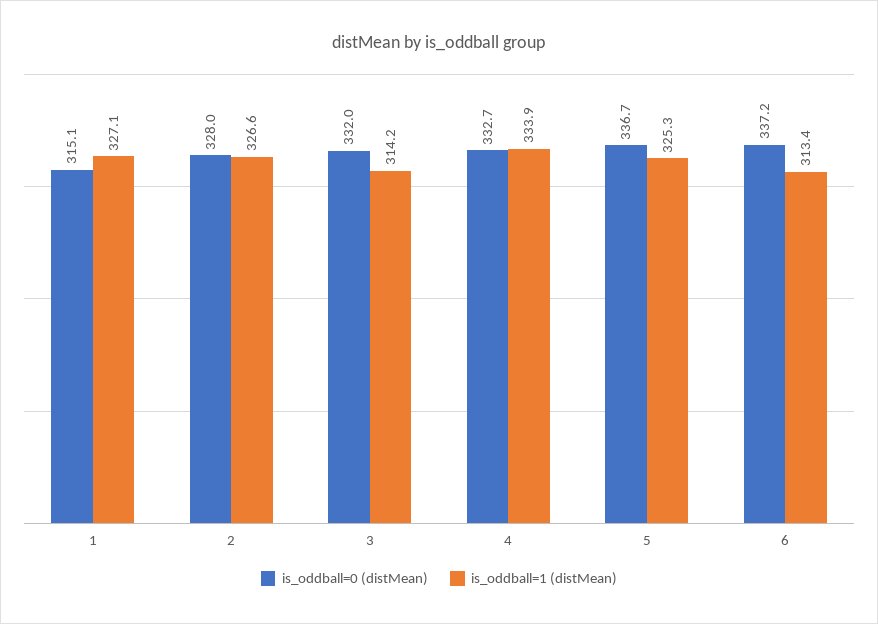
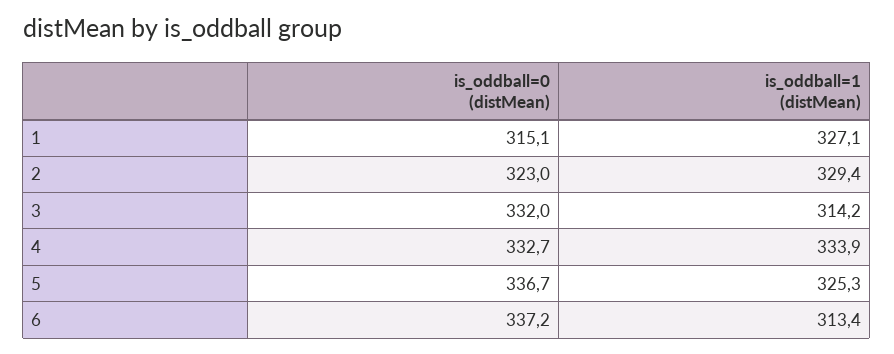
  {
    "is_oddball=0 (distMean)": {
      "1": 315.1,
-     "2": 328,
+     "2": 323,
      "3": 332,
      "4": 332.7,
      "5": 336.7,
      "6": 337.2
    },
    "is_oddball=1 (distMean)": {
      "1": 327.1,
-     "2": 326.6,
+     "2": 329.4,
      "3": 314.2,
      "4": 333.9,
      "5": 325.3,
      "6": 313.4
    }
  }

